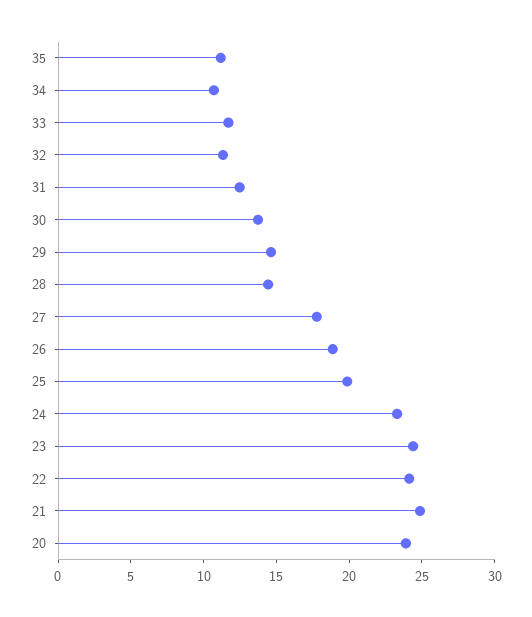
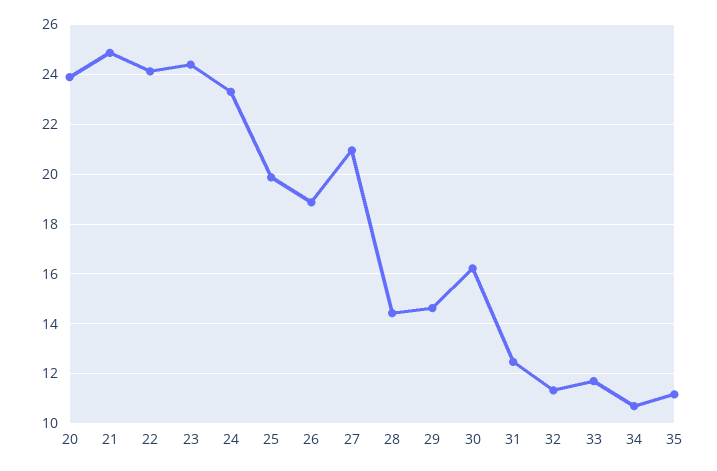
  {
    "35": 11.25,
    "34": 10.75,
    "33": 11.75,
    "32": 11.25,
    "31": 12.5,
-   "30": 14,
+   "30": 16.25,
    "29": 14.75,
    "28": 14.5,
-   "27": 18,
+   "27": 21,
    "26": 18.75,
    "25": 19.75,
    "24": 23.25,
    "23": 24.5,
    "22": 24.25,
    "21": 24.75,
    "20": 24
  }

